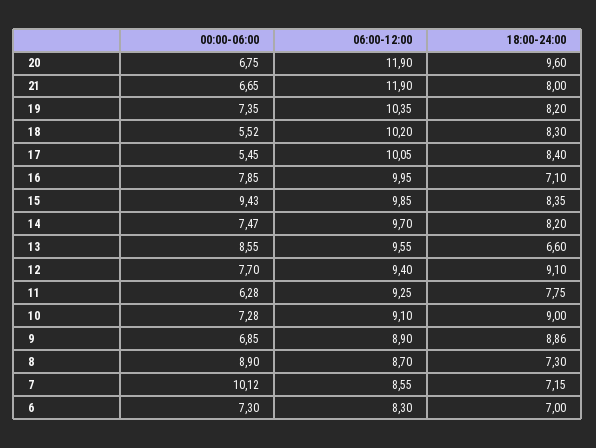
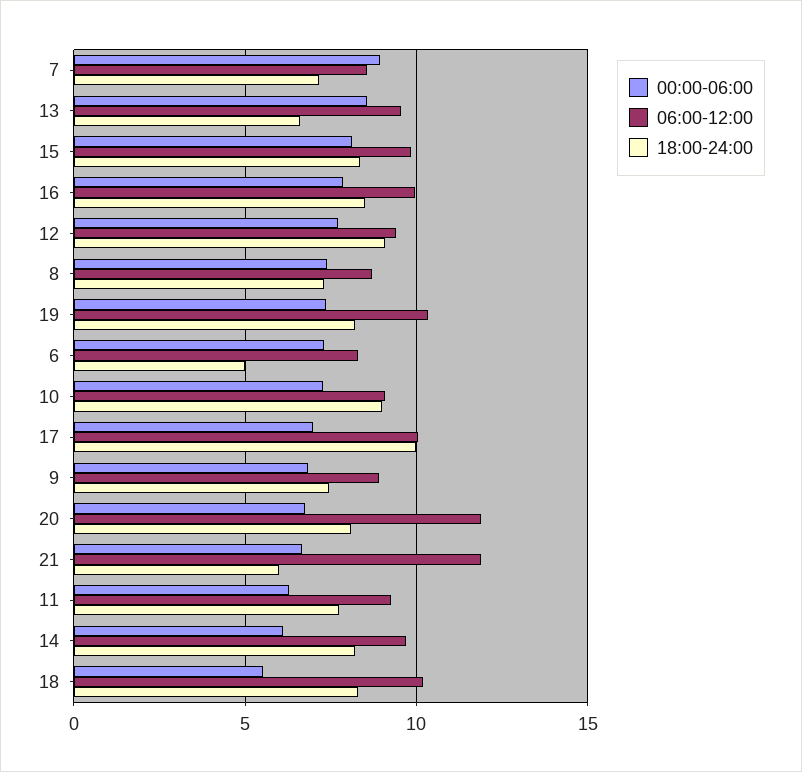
  {
    "00:00-06:00": {
      "20": 6.75,
      "21": 6.65,
      "19": 7.35,
      "18": 5.52,
-     "17": 5.45,
+     "17": 7,
      "16": 7.85,
-     "15": 9.43,
+     "15": 8,
-     "14": 7.47,
+     "14": 6,
      "13": 8.55,
      "12": 7.7,
      "11": 6.28,
      "10": 7.28,
      "9": 6.85,
-     "8": 8.9,
+     "8": 7.5,
-     "7": 10.12,
+     "7": 9,
      "6": 7.3
    },
    "06:00-12:00": {
      "20": 11.9,
      "21": 11.9,
      "19": 10.35,
      "18": 10.2,
      "17": 10.05,
      "16": 9.95,
      "15": 9.85,
      "14": 9.7,
      "13": 9.55,
      "12": 9.4,
      "11": 9.25,
      "10": 9.1,
      "9": 8.9,
      "8": 8.7,
      "7": 8.55,
      "6": 8.3
    },
    "18:00-24:00": {
-     "20": 9.6,
+     "20": 8,
-     "21": 8,
+     "21": 6,
      "19": 8.2,
      "18": 8.3,
-     "17": 8.4,
+     "17": 10,
-     "16": 7.1,
+     "16": 8.5,
      "15": 8.35,
      "14": 8.2,
      "13": 6.6,
      "12": 9.1,
      "11": 7.75,
      "10": 9,
-     "9": 8.86,
+     "9": 7.5,
      "8": 7.3,
      "7": 7.15,
-     "6": 7
+     "6": 5
    }
  }

